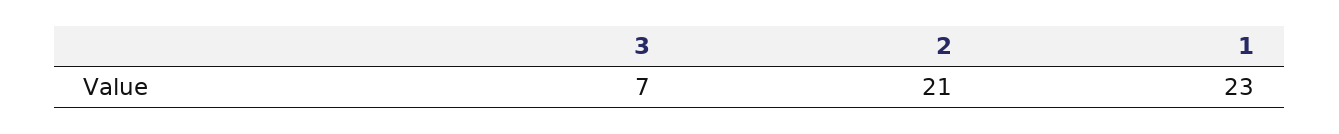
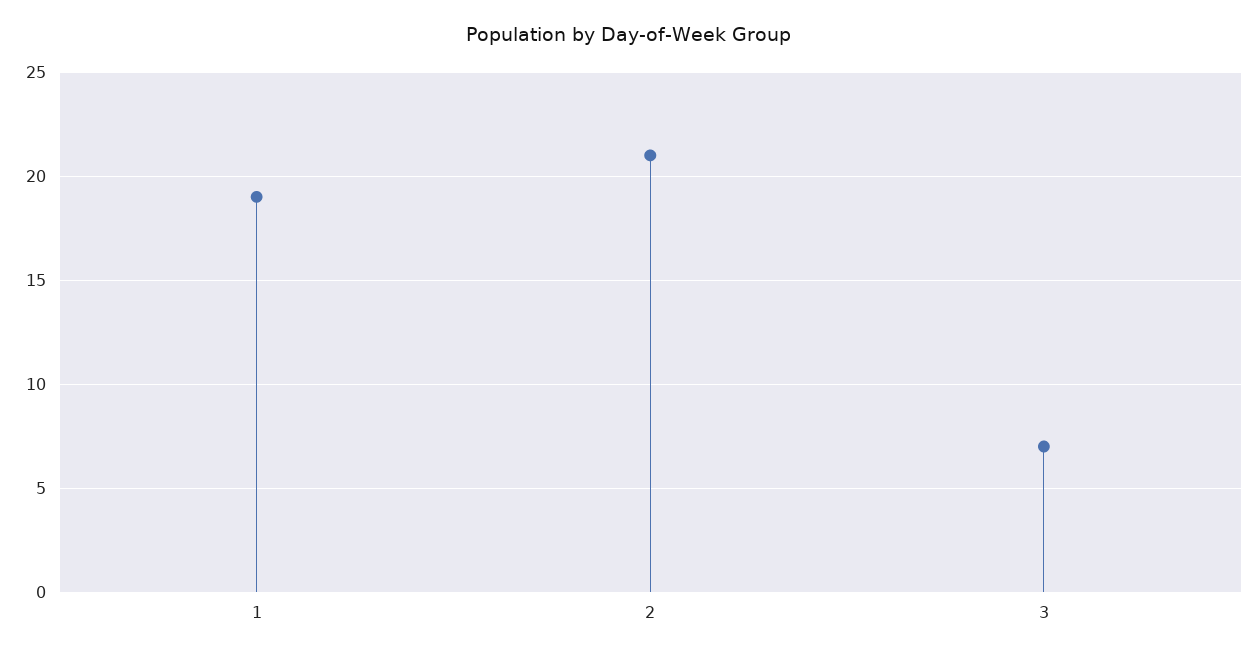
  {
    "3": 7,
    "2": 21,
-   "1": 23
+   "1": 19
  }

